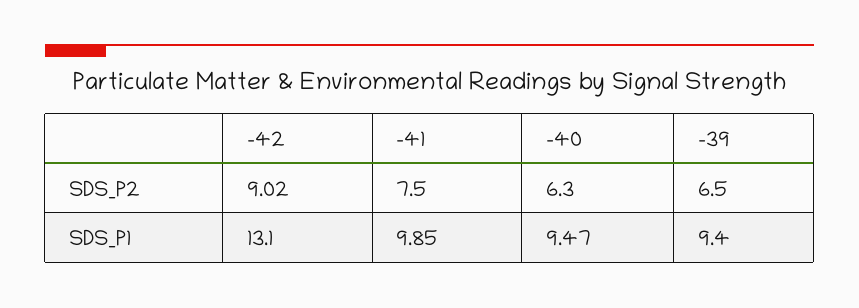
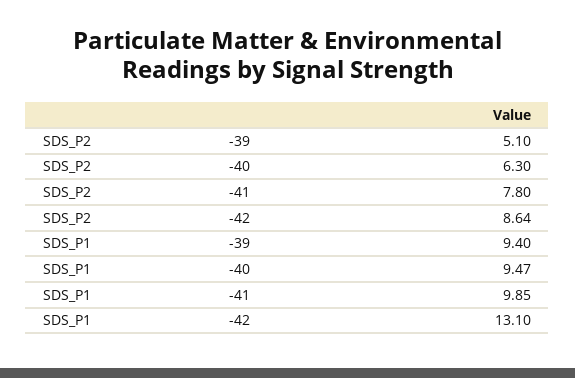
  {
    "-42": {
-     "SDS_P2": 9.02,
+     "SDS_P2": 8.64,
      "SDS_P1": 13.1
    },
    "-41": {
-     "SDS_P2": 7.5,
+     "SDS_P2": 7.8,
      "SDS_P1": 9.85
    },
    "-40": {
      "SDS_P2": 6.3,
      "SDS_P1": 9.47
    },
    "-39": {
-     "SDS_P2": 6.5,
+     "SDS_P2": 5.1,
      "SDS_P1": 9.4
    }
  }

